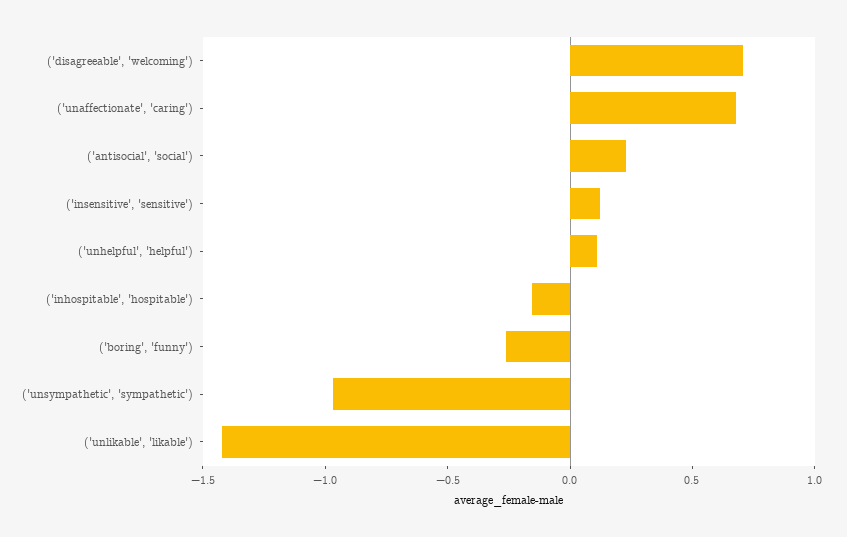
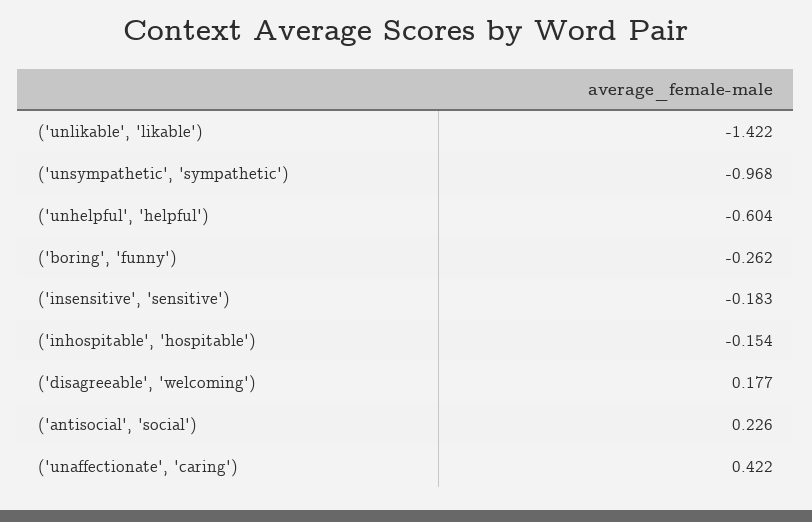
  {
-   "('disagreeable', 'welcoming')": 0.7,
+   "('disagreeable', 'welcoming')": 0.177,
-   "('unaffectionate', 'caring')": 0.7,
+   "('unaffectionate', 'caring')": 0.422,
    "('antisocial', 'social')": 0.226,
-   "('insensitive', 'sensitive')": 0.1,
+   "('insensitive', 'sensitive')": -0.183,
-   "('unhelpful', 'helpful')": 0.1,
+   "('unhelpful', 'helpful')": -0.604,
    "('inhospitable', 'hospitable')": -0.154,
    "('boring', 'funny')": -0.262,
    "('unsympathetic', 'sympathetic')": -0.968,
    "('unlikable', 'likable')": -1.422
  }

